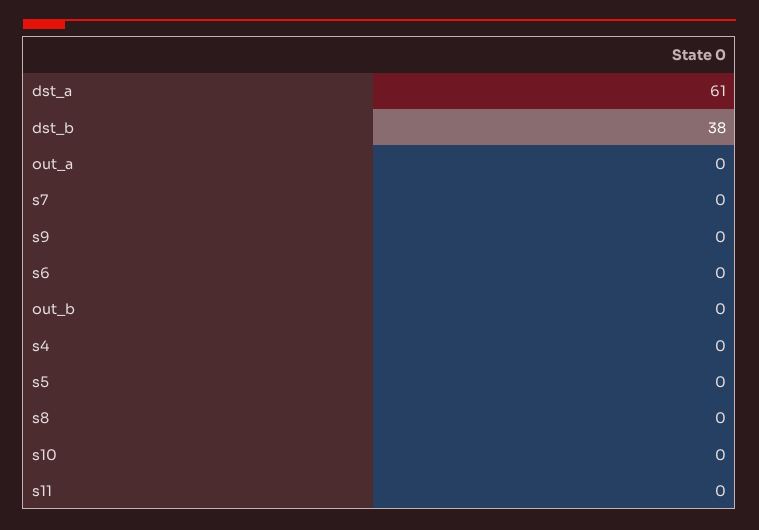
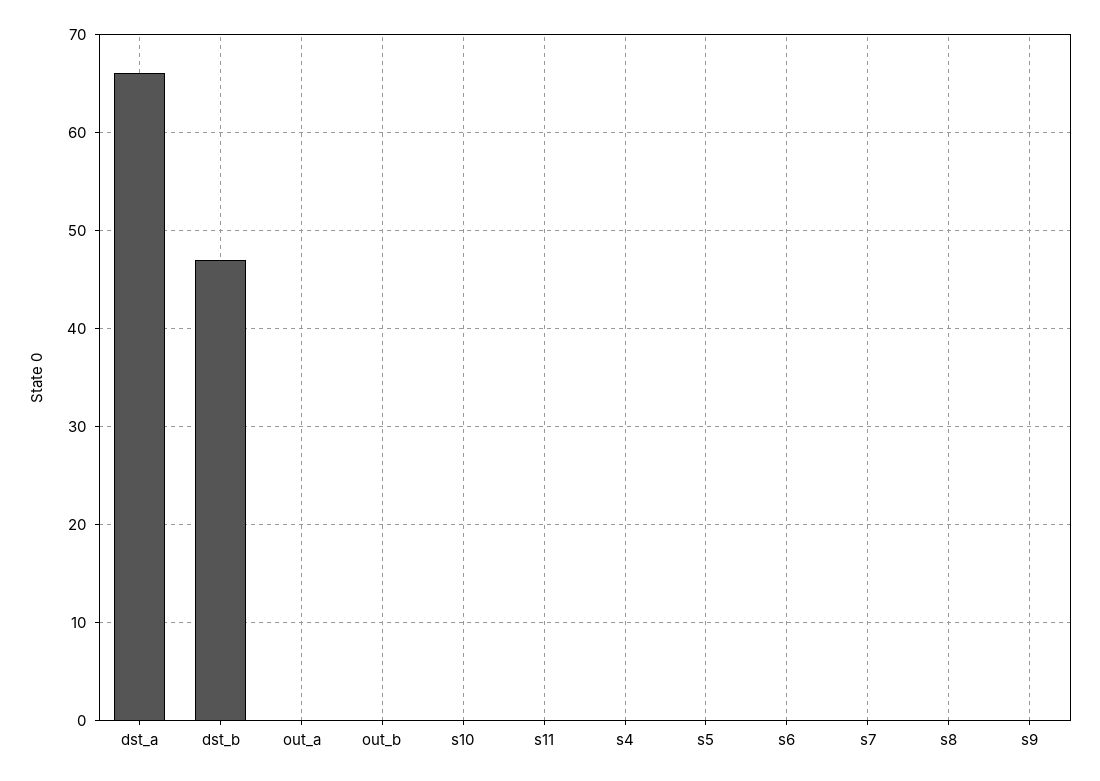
  {
-   "dst_a": 61,
+   "dst_a": 66,
-   "dst_b": 38,
+   "dst_b": 47,
    "out_a": 0,
    "s7": 0,
    "s9": 0,
    "s6": 0,
    "out_b": 0,
    "s4": 0,
    "s5": 0,
    "s8": 0,
    "s10": 0,
    "s11": 0
  }

